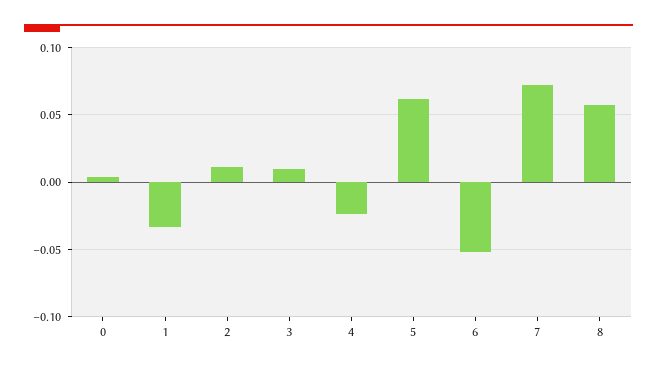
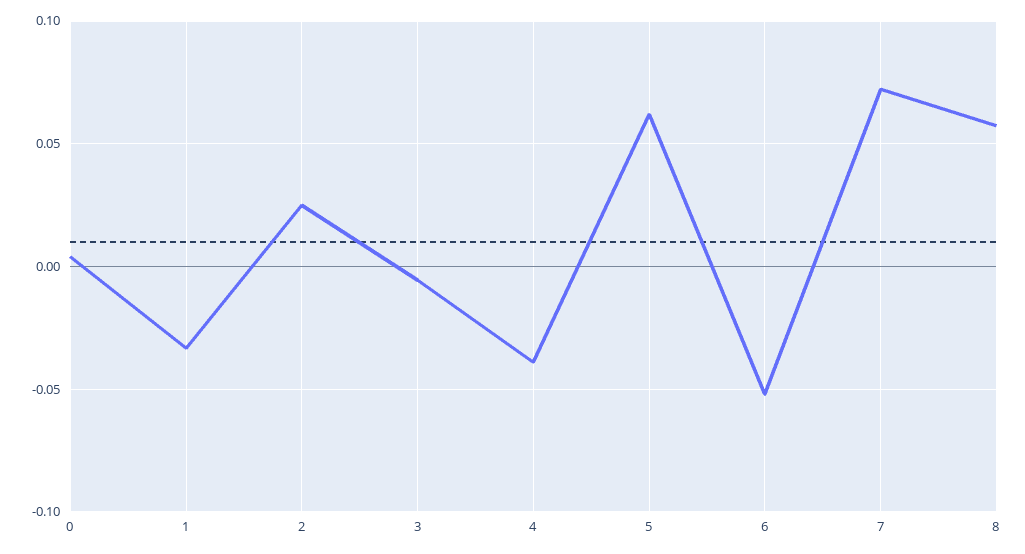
  {
    "0": 0.005,
    "1": -0.035,
-   "2": 0.01,
+   "2": 0.025,
-   "3": 0.01,
+   "3": -0.005,
-   "4": -0.025,
+   "4": -0.04,
    "5": 0.06,
    "6": -0.05,
    "7": 0.07,
    "8": 0.055
  }

